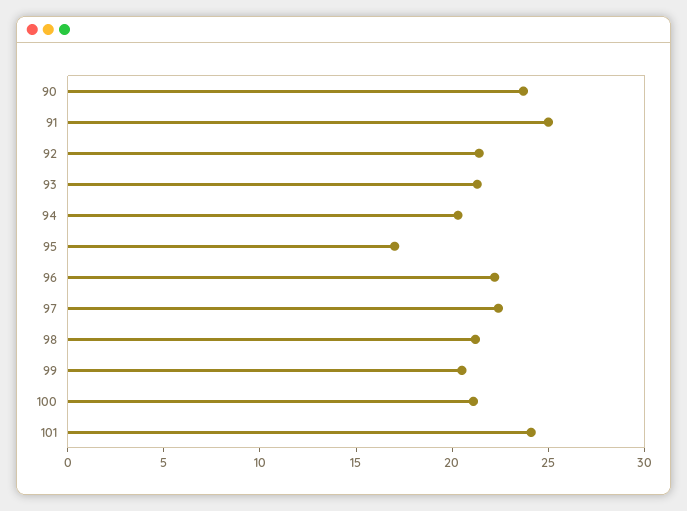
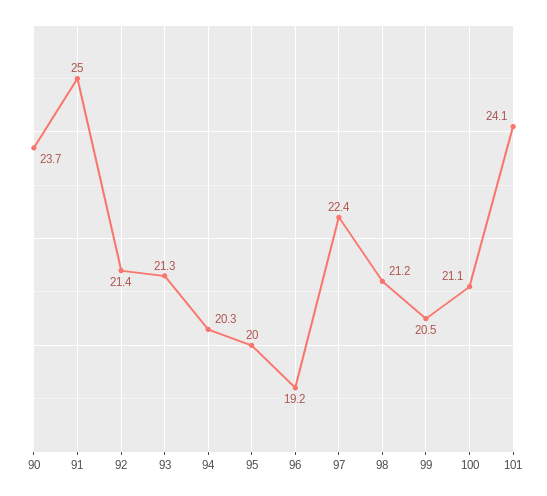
  {
    "90": 23.7,
    "91": 25,
    "92": 21.4,
    "93": 21.3,
    "94": 20.3,
-   "95": 17,
+   "95": 20,
-   "96": 22,
+   "96": 19.2,
    "97": 22.4,
    "98": 21.2,
    "99": 20.5,
    "100": 21.1,
    "101": 24.1
  }

